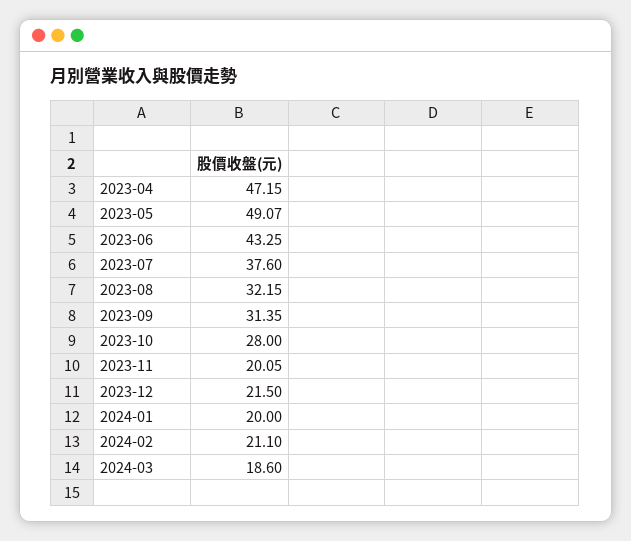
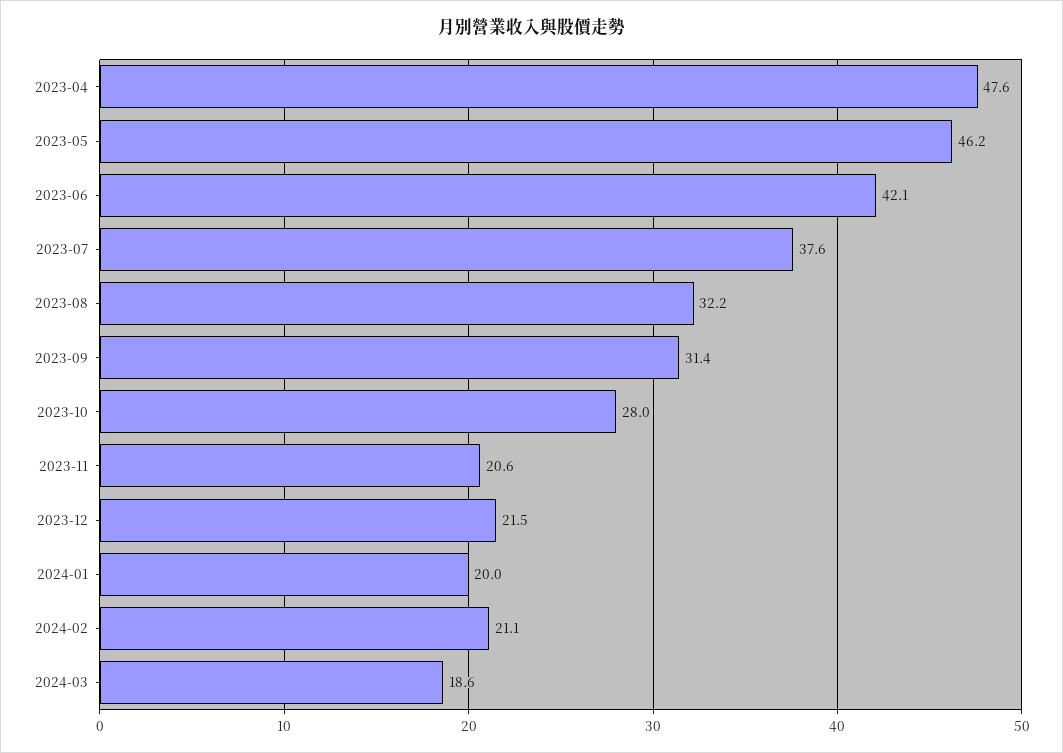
  {
-   "2023-04": 47.15,
+   "2023-04": 47.6,
-   "2023-05": 49.07,
+   "2023-05": 46.2,
-   "2023-06": 43.25,
+   "2023-06": 42.1,
    "2023-07": 37.6,
    "2023-08": 32.15,
    "2023-09": 31.35,
    "2023-10": 28,
-   "2023-11": 20.05,
+   "2023-11": 20.6,
    "2023-12": 21.5,
    "2024-01": 20,
    "2024-02": 21.1,
    "2024-03": 18.6
  }

